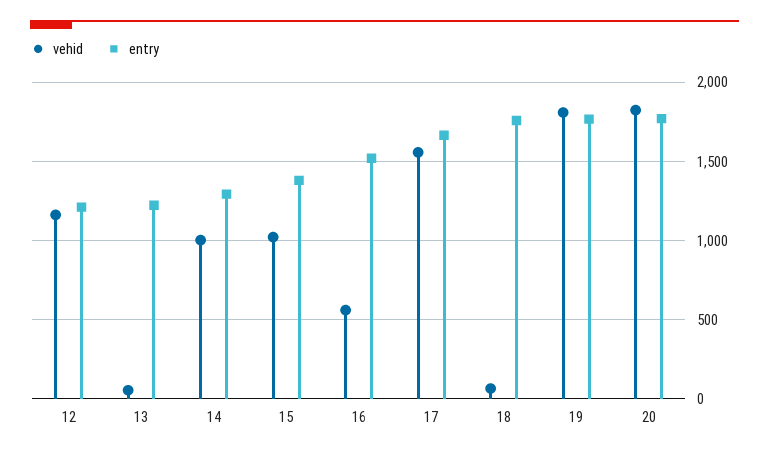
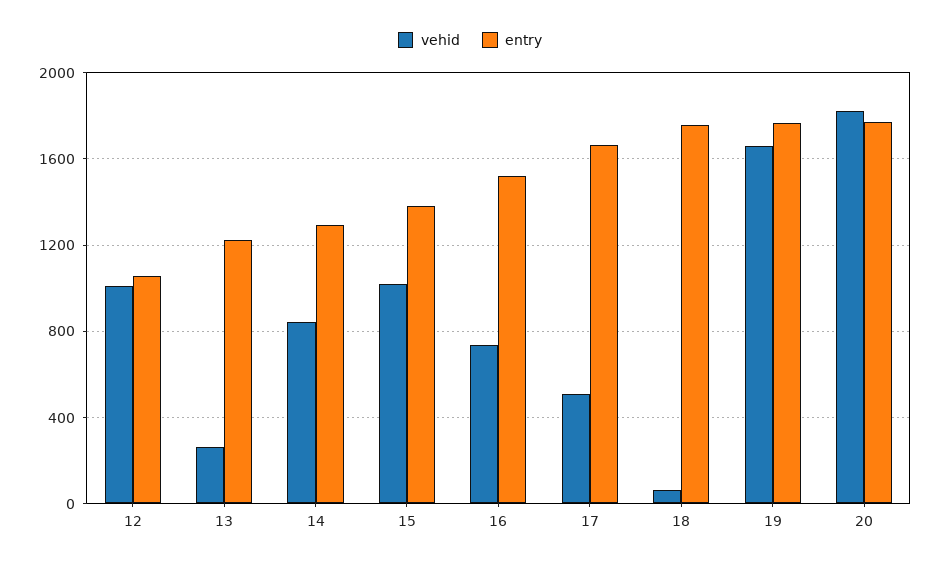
  {
    "vehid": {
-     "12": 1150,
+     "12": 1000,
-     "13": 50,
+     "13": 250,
-     "14": 1000,
+     "14": 850,
      "15": 1000,
-     "16": 550,
+     "16": 750,
-     "17": 1550,
+     "17": 500,
      "18": 50,
-     "19": 1800,
+     "19": 1650,
      "20": 1800
    },
    "entry": {
-     "12": 1200,
+     "12": 1050,
      "13": 1200,
      "14": 1300,
      "15": 1400,
      "16": 1500,
      "17": 1650,
      "18": 1750,
      "19": 1750,
      "20": 1750
    }
  }

